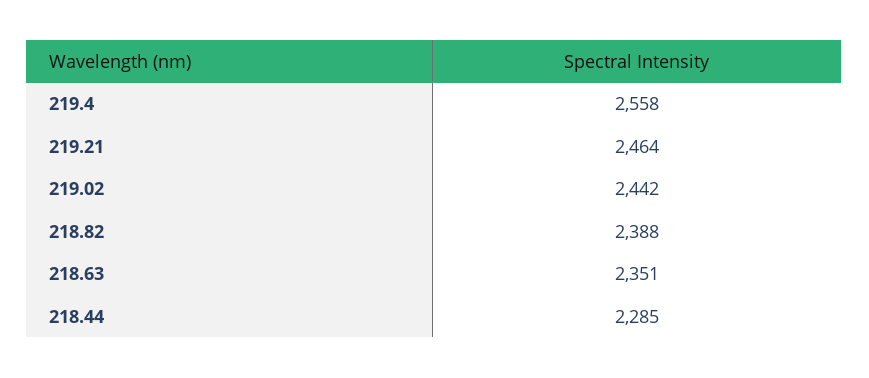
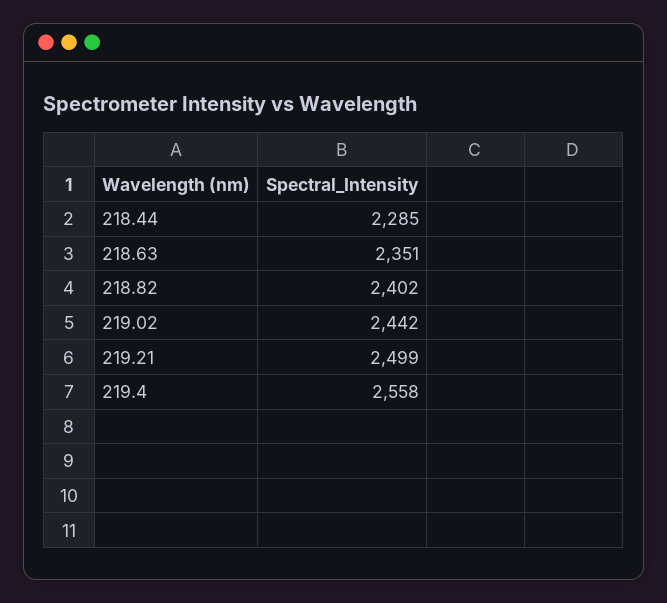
  {
    "219.4": 2558,
-   "219.21": 2464,
+   "219.21": 2499,
    "219.02": 2442,
-   "218.82": 2388,
+   "218.82": 2402,
    "218.63": 2351,
    "218.44": 2285
  }

